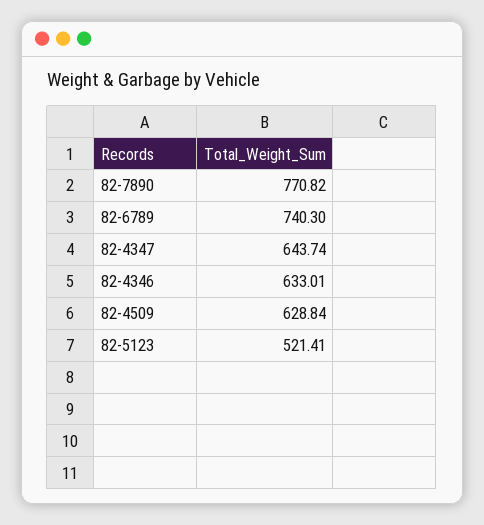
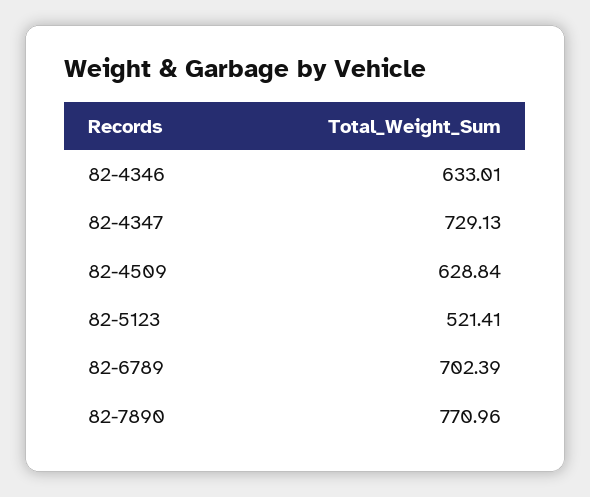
  {
-   "82-7890": 770.82,
+   "82-7890": 770.96,
-   "82-6789": 740.3,
+   "82-6789": 702.39,
-   "82-4347": 643.74,
+   "82-4347": 729.13,
    "82-4346": 633.01,
    "82-4509": 628.84,
    "82-5123": 521.41
  }

